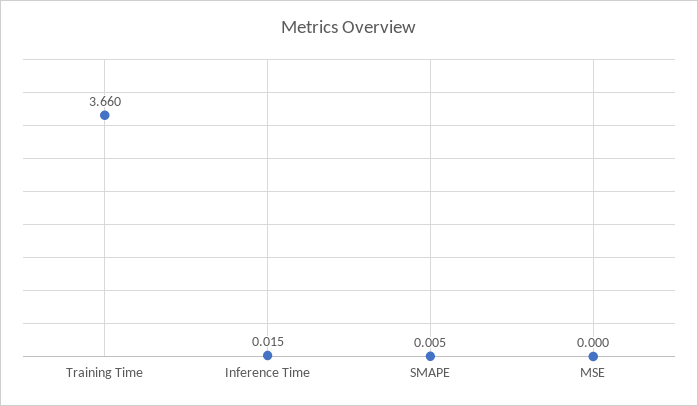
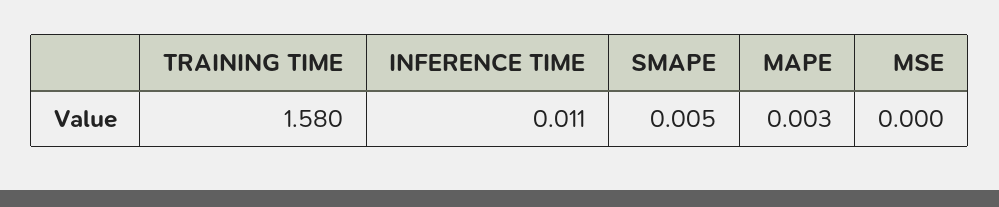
  {
-   "Training Time": 3.66,
+   "Training Time": 1.58,
-   "Inference Time": 0.015,
+   "Inference Time": 0.011,
    "SMAPE": 0.005,
-   "MSE": 0
+   "MSE": 0,
+   "MAPE": 0.003
  }

